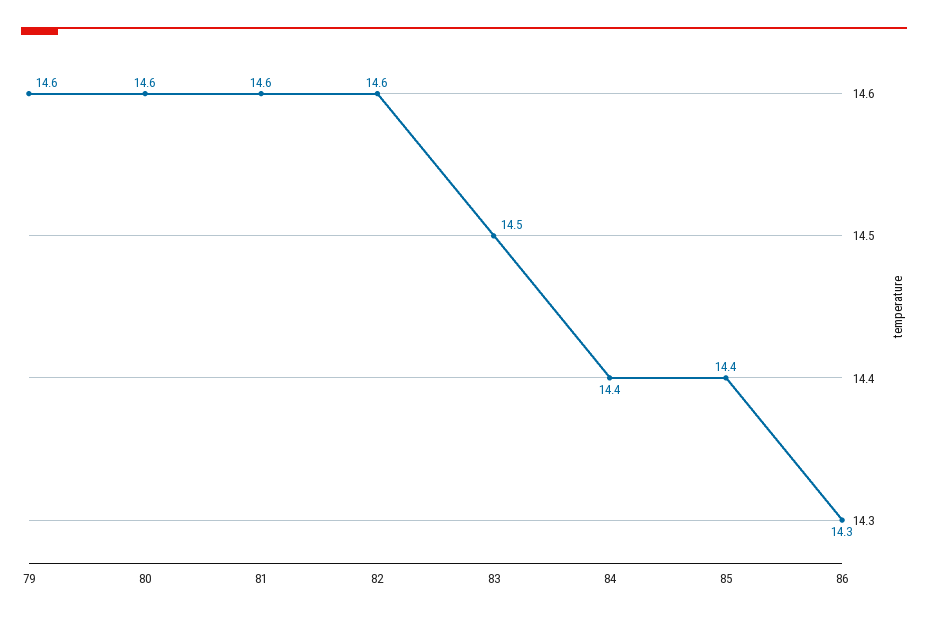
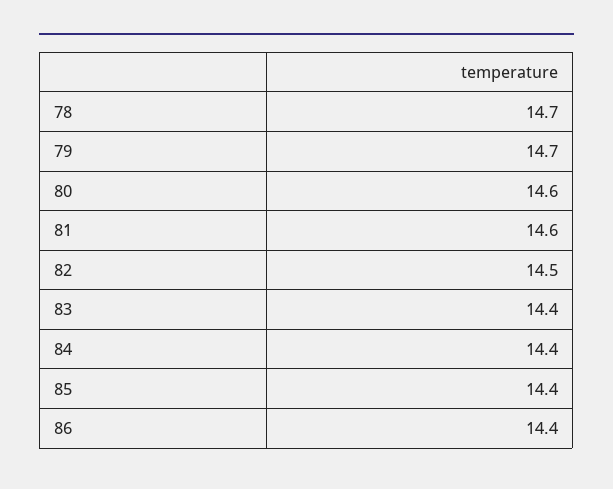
  {
-   "79": 14.6,
+   "79": 14.7,
    "80": 14.6,
    "81": 14.6,
-   "82": 14.6,
+   "82": 14.5,
-   "83": 14.5,
+   "83": 14.4,
    "84": 14.4,
    "85": 14.4,
-   "86": 14.3
+   "86": 14.4,
+   "78": 14.7
  }

